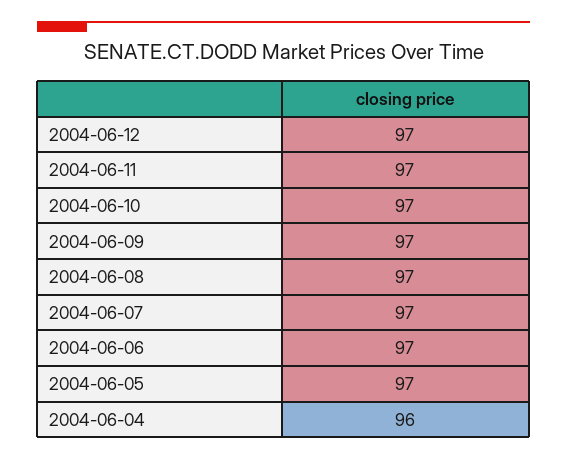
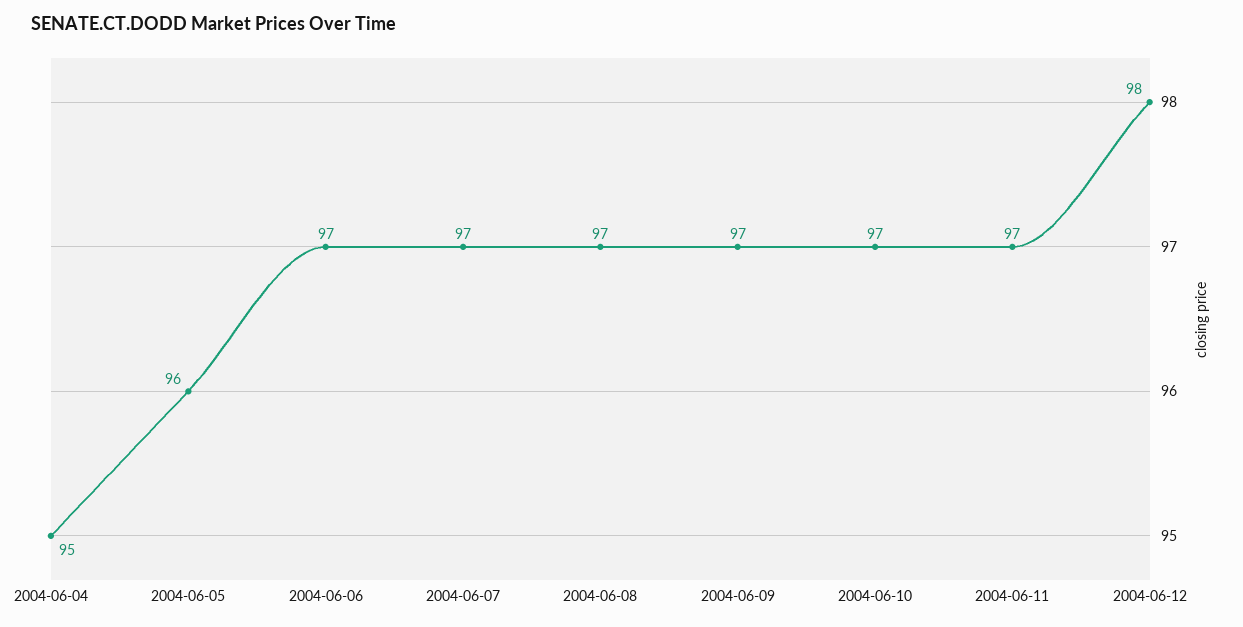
  {
-   "2004-06-12": 97,
+   "2004-06-12": 98,
    "2004-06-11": 97,
    "2004-06-10": 97,
    "2004-06-09": 97,
    "2004-06-08": 97,
    "2004-06-07": 97,
    "2004-06-06": 97,
-   "2004-06-05": 97,
+   "2004-06-05": 96,
-   "2004-06-04": 96
+   "2004-06-04": 95
  }

